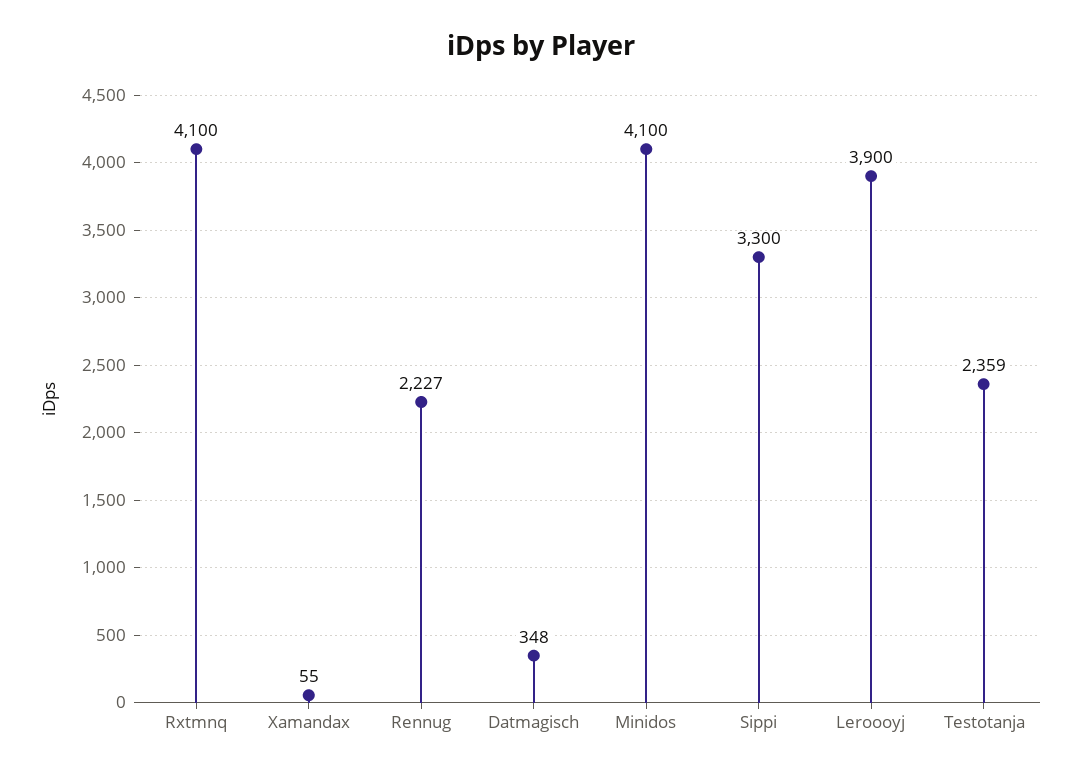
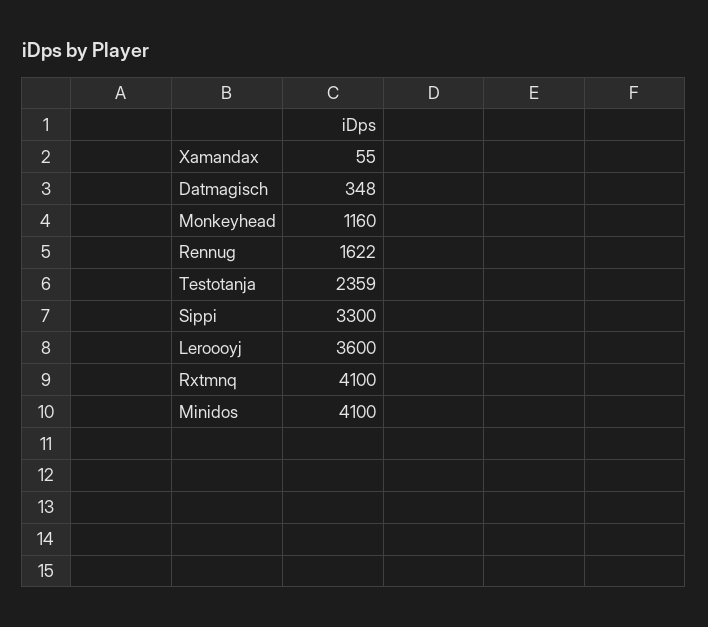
  {
    "Rxtmnq": 4100,
    "Xamandax": 55,
-   "Rennug": 2227,
+   "Rennug": 1622,
    "Datmagisch": 348,
    "Minidos": 4100,
    "Sippi": 3300,
-   "Leroooyj": 3900,
+   "Leroooyj": 3600,
-   "Testotanja": 2359
+   "Testotanja": 2359,
+   "Monkeyhead": 1160
  }

